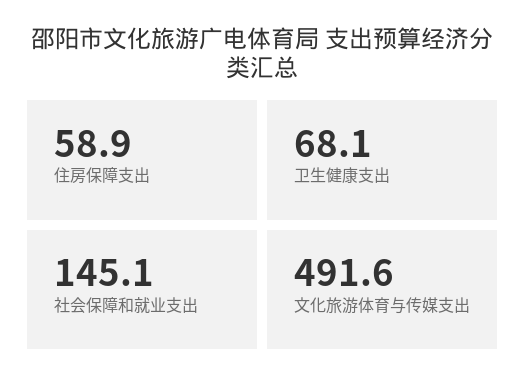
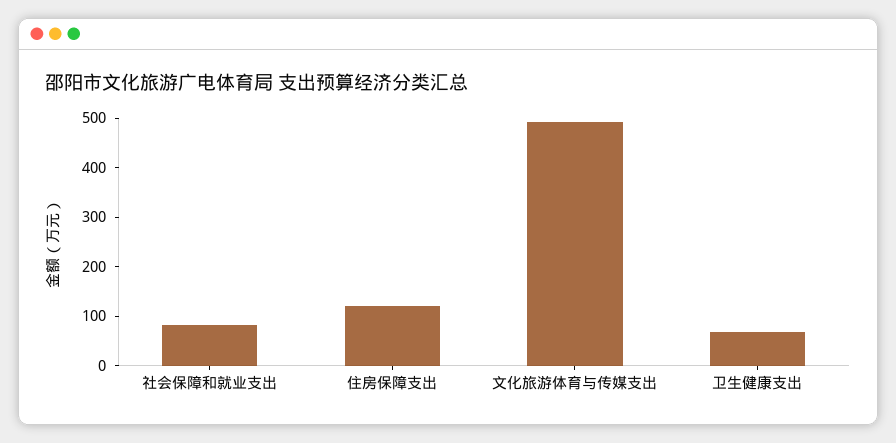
  {
-   "住房保障支出": 58.9,
+   "住房保障支出": 120,
    "卫生健康支出": 68.1,
-   "社会保障和就业支出": 145.1,
+   "社会保障和就业支出": 80,
    "文化旅游体育与传媒支出": 491.6
  }

